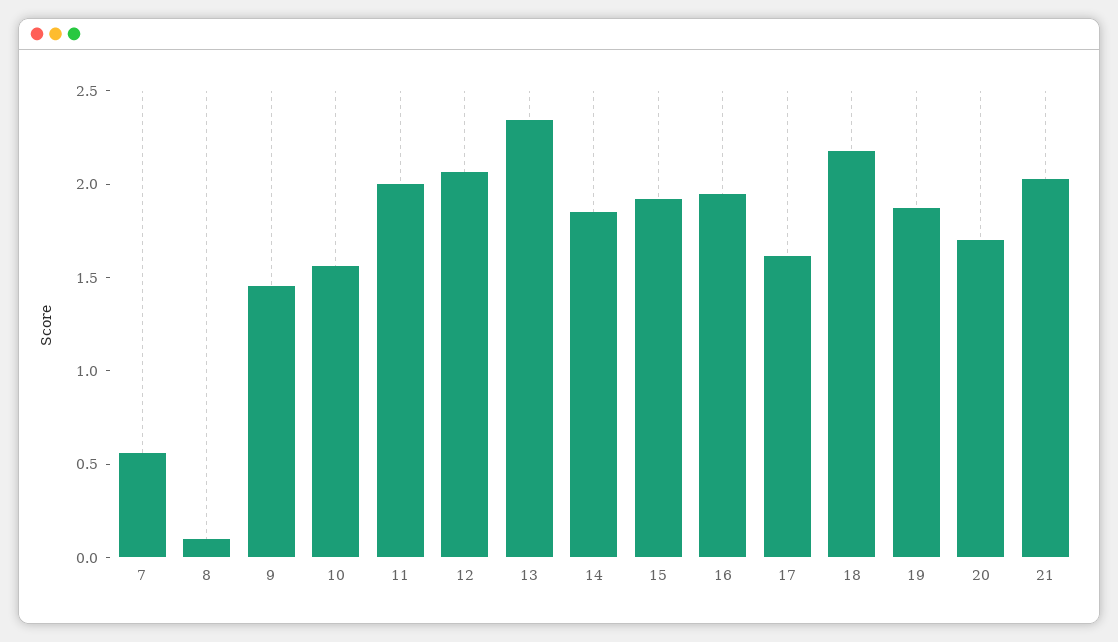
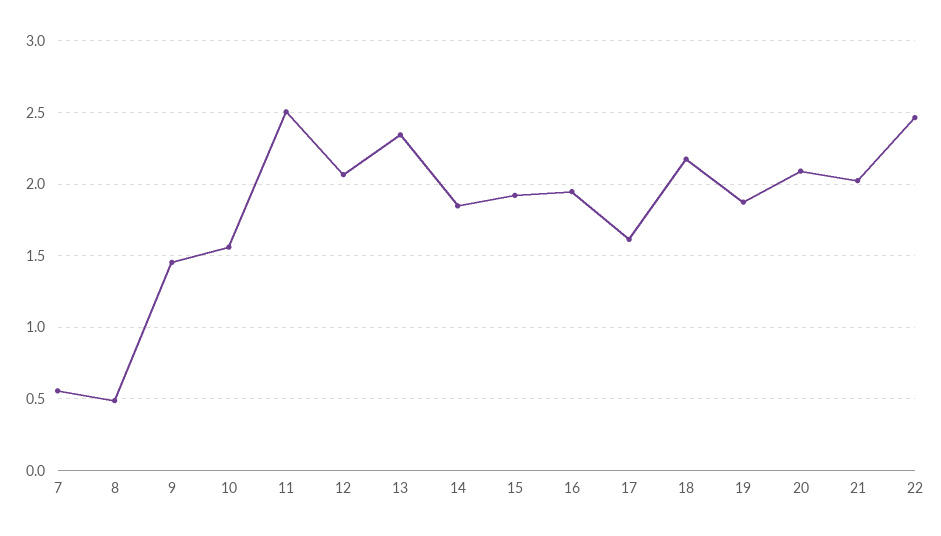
  {
    "7": 0.55,
-   "8": 0.1,
+   "8": 0.5,
    "9": 1.45,
    "10": 1.55,
-   "11": 2,
+   "11": 2.5,
    "12": 2.05,
    "13": 2.35,
    "14": 1.85,
    "15": 1.9,
    "16": 1.95,
    "17": 1.6,
    "18": 2.2,
    "19": 1.85,
-   "20": 1.7,
+   "20": 2.1,
-   "21": 2.05
+   "21": 2.05,
+   "22": 2.45
  }

